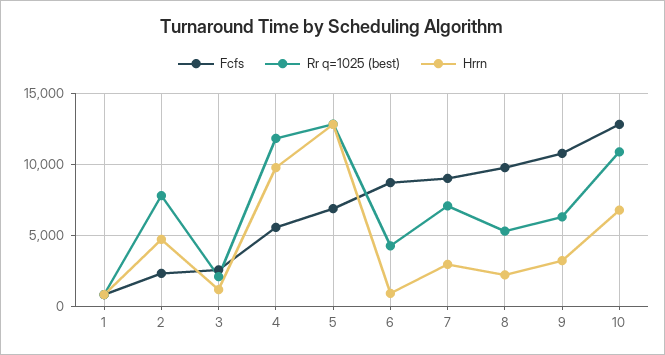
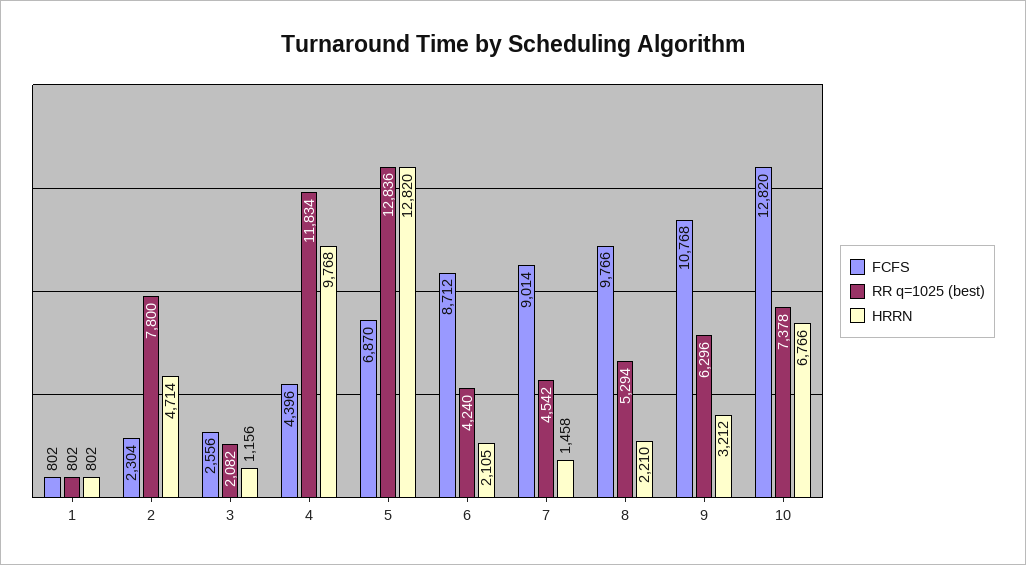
  {
    "Fcfs": {
      "1": 802,
      "2": 2304,
      "3": 2556,
-     "4": 5500,
+     "4": 4396,
      "5": 6870,
      "6": 8712,
      "7": 9014,
      "8": 9766,
      "9": 10768,
      "10": 12820
    },
    "Rr q=1025 (best)": {
      "1": 802,
      "2": 7800,
      "3": 2082,
      "4": 11834,
      "5": 12836,
      "6": 4240,
-     "7": 7000,
+     "7": 4542,
      "8": 5294,
      "9": 6296,
-     "10": 11000
+     "10": 7378
    },
    "Hrrn": {
      "1": 802,
      "2": 4714,
      "3": 1156,
      "4": 9768,
      "5": 12820,
-     "6": 1000,
+     "6": 2105,
-     "7": 3000,
+     "7": 1458,
      "8": 2210,
      "9": 3212,
      "10": 6766
    }
  }

